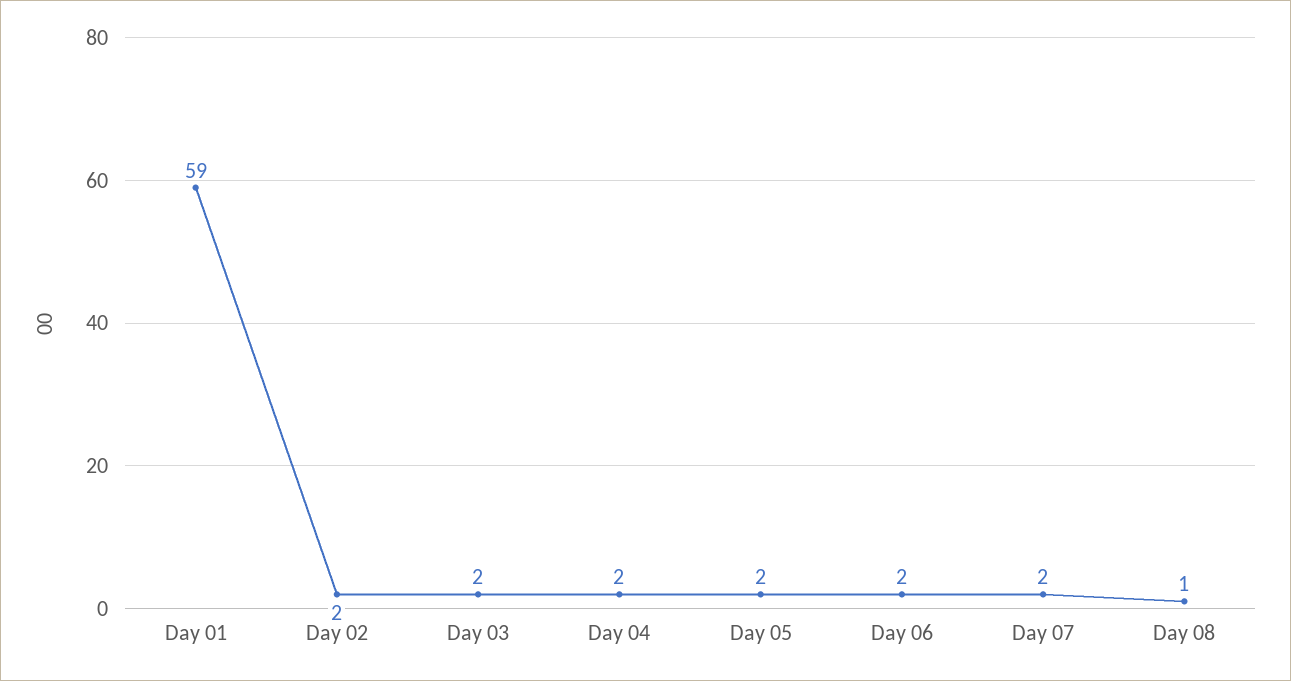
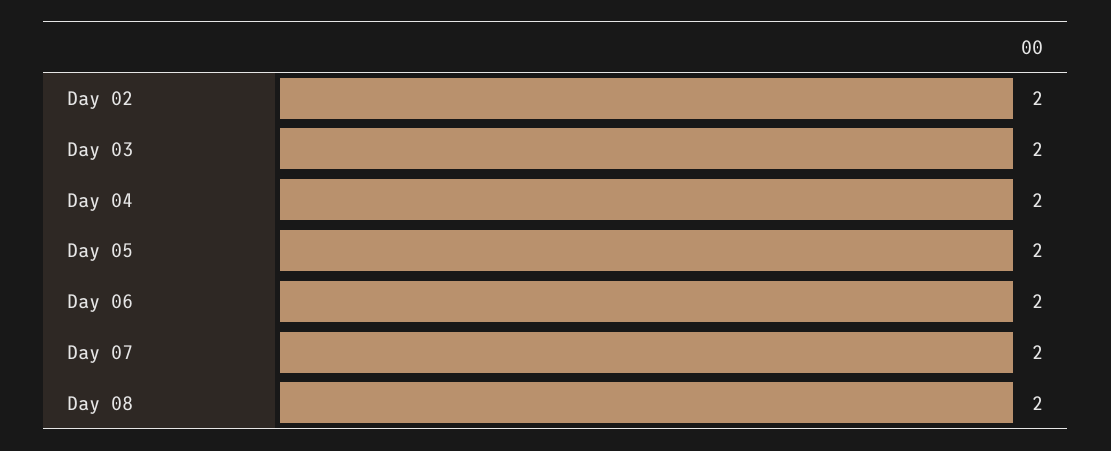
  {
-   "Day 01": 59,
    "Day 02": 2,
    "Day 03": 2,
    "Day 04": 2,
    "Day 05": 2,
    "Day 06": 2,
    "Day 07": 2,
-   "Day 08": 1
+   "Day 08": 2
  }

